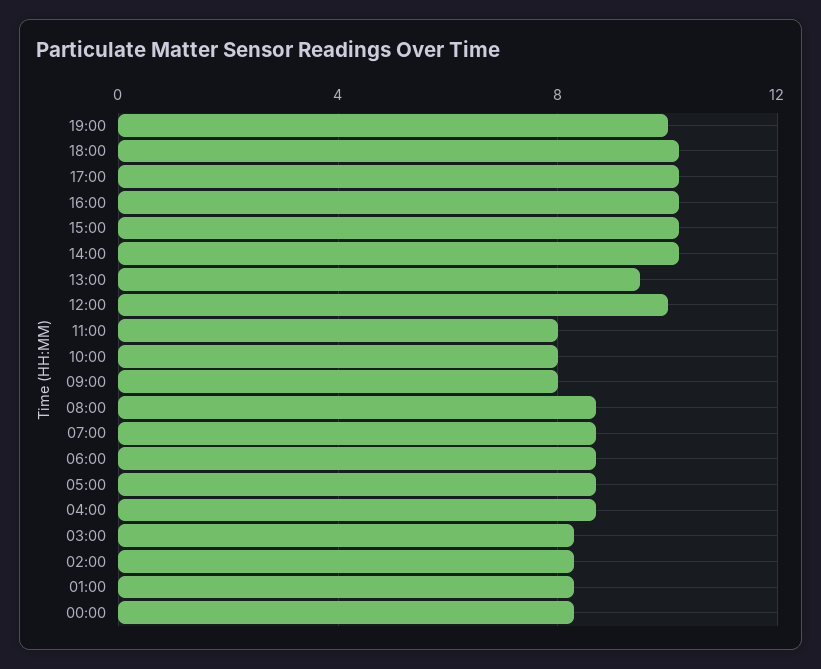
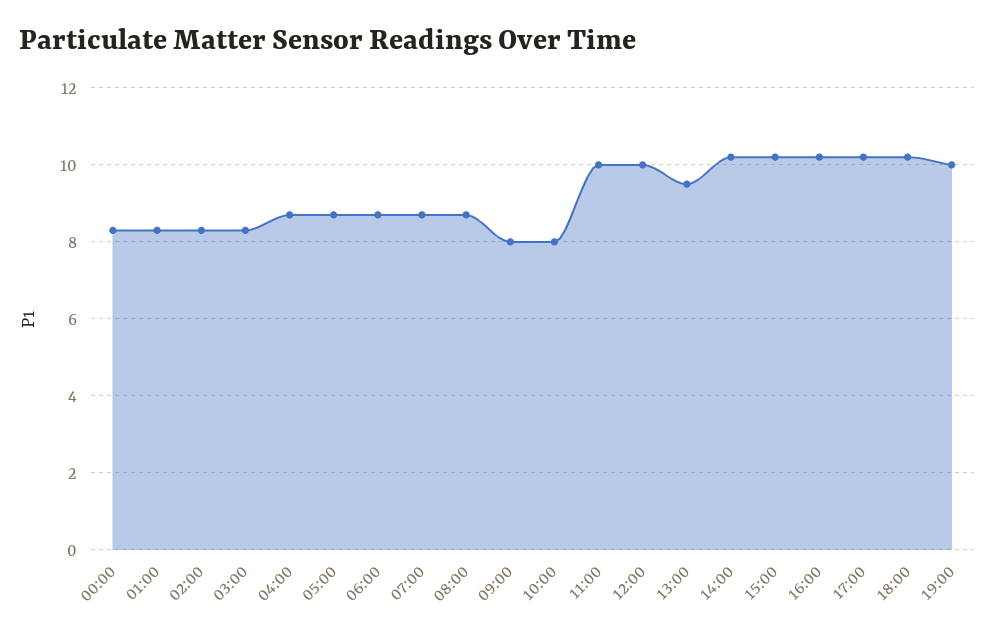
  {
    "19:00": 10,
    "18:00": 10,
    "17:00": 10,
    "16:00": 10,
    "15:00": 10,
    "14:00": 10,
    "13:00": 9.5,
    "12:00": 10,
-   "11:00": 8,
+   "11:00": 10,
    "10:00": 8,
    "09:00": 8,
    "08:00": 8.5,
    "07:00": 8.5,
    "06:00": 8.5,
    "05:00": 8.5,
    "04:00": 8.5,
    "03:00": 8.5,
    "02:00": 8.5,
    "01:00": 8.5,
    "00:00": 8.5
  }

